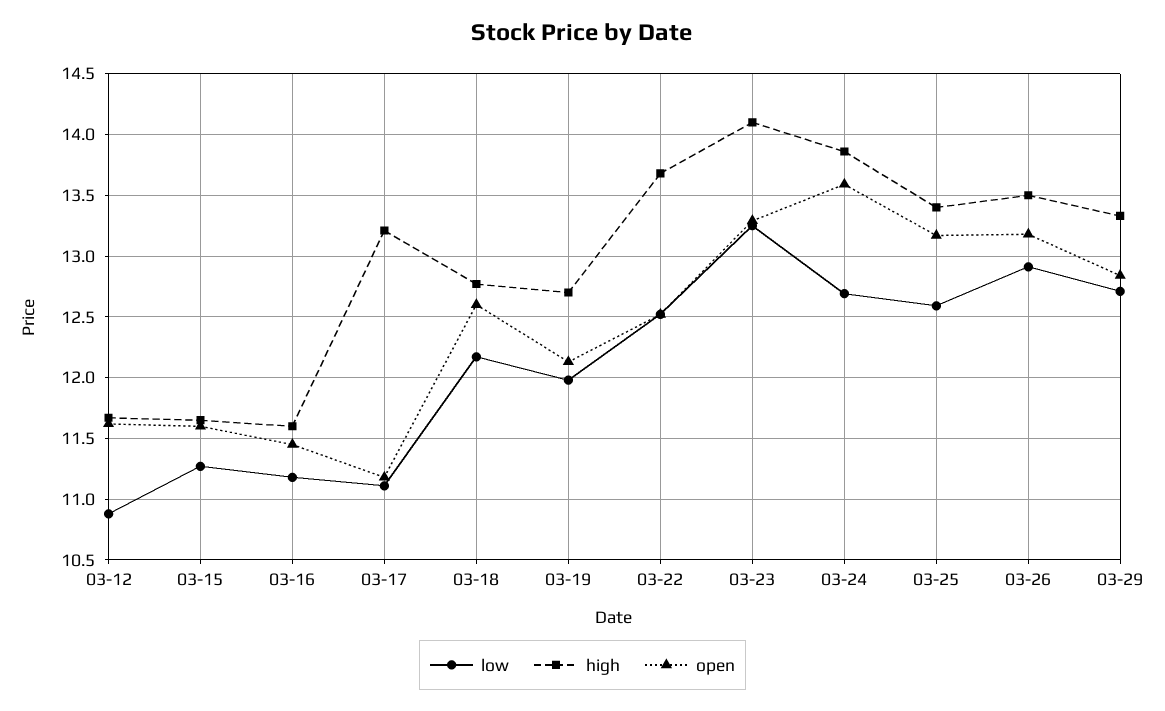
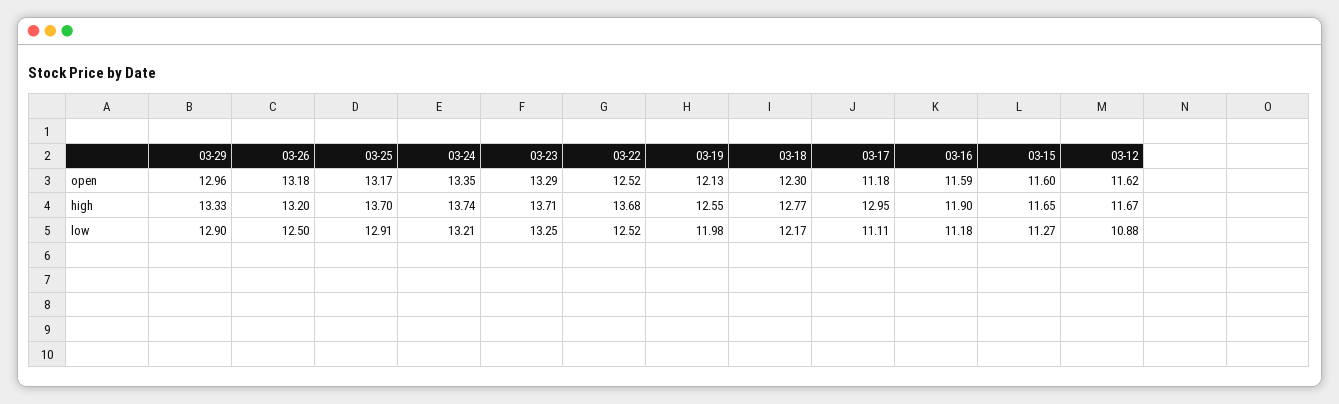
  {
    "low": {
      "03-12": 10.88,
      "03-15": 11.27,
      "03-16": 11.18,
      "03-17": 11.11,
      "03-18": 12.17,
      "03-19": 11.98,
      "03-22": 12.52,
      "03-23": 13.25,
-     "03-24": 12.7,
+     "03-24": 13.21,
-     "03-25": 12.6,
+     "03-25": 12.91,
-     "03-26": 12.9,
+     "03-26": 12.5,
-     "03-29": 12.7
+     "03-29": 12.9
    },
    "high": {
      "03-12": 11.67,
      "03-15": 11.65,
-     "03-16": 11.6,
+     "03-16": 11.9,
-     "03-17": 13.2,
+     "03-17": 12.95,
      "03-18": 12.77,
-     "03-19": 12.7,
+     "03-19": 12.55,
      "03-22": 13.68,
-     "03-23": 14.1,
+     "03-23": 13.71,
-     "03-24": 13.85,
+     "03-24": 13.74,
-     "03-25": 13.4,
+     "03-25": 13.7,
-     "03-26": 13.5,
+     "03-26": 13.2,
      "03-29": 13.33
    },
    "open": {
      "03-12": 11.62,
      "03-15": 11.6,
-     "03-16": 11.45,
+     "03-16": 11.59,
      "03-17": 11.18,
-     "03-18": 12.6,
+     "03-18": 12.3,
      "03-19": 12.13,
      "03-22": 12.52,
      "03-23": 13.29,
-     "03-24": 13.6,
+     "03-24": 13.35,
      "03-25": 13.17,
      "03-26": 13.18,
-     "03-29": 12.85
+     "03-29": 12.96
    }
  }

